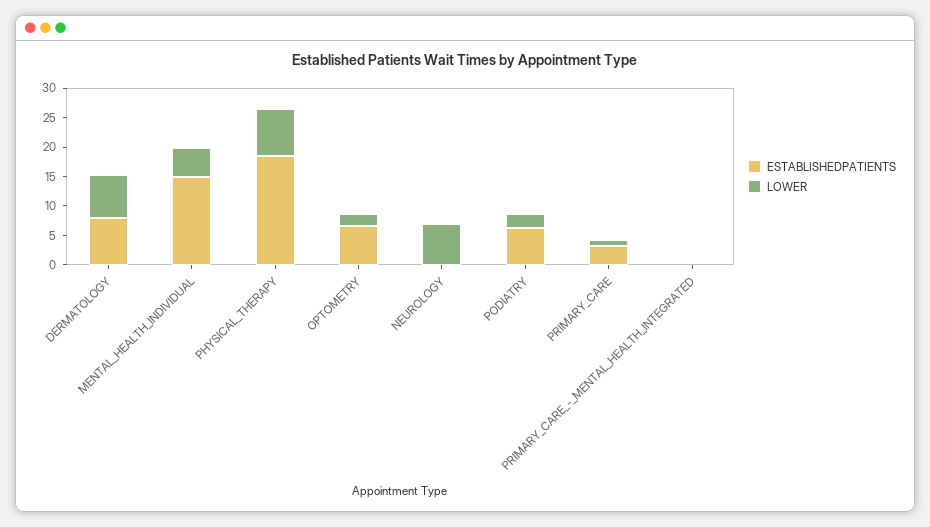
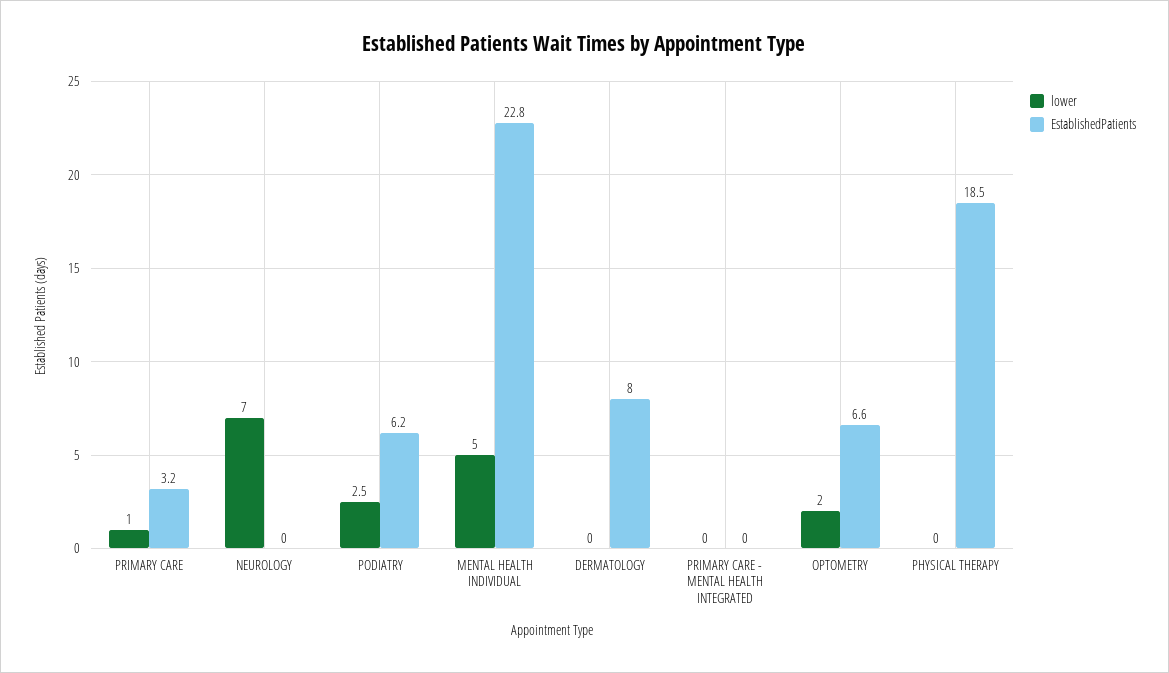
  {
    "ESTABLISHEDPATIENTS": {
      "DERMATOLOGY": 8,
-     "MENTAL_HEALTH_INDIVIDUAL": 15,
+     "MENTAL_HEALTH_INDIVIDUAL": 22.8,
      "PHYSICAL_THERAPY": 18.5,
      "OPTOMETRY": 6.6,
      "NEUROLOGY": 0,
      "PODIATRY": 6.2,
      "PRIMARY_CARE": 3.2,
      "PRIMARY_CARE_-_MENTAL_HEALTH_INTEGRATED": 0
    },
    "LOWER": {
-     "DERMATOLOGY": 7.5,
+     "DERMATOLOGY": 0,
      "MENTAL_HEALTH_INDIVIDUAL": 5,
-     "PHYSICAL_THERAPY": 7.5,
+     "PHYSICAL_THERAPY": 0,
      "OPTOMETRY": 2,
      "NEUROLOGY": 7,
      "PODIATRY": 2.5,
      "PRIMARY_CARE": 1,
      "PRIMARY_CARE_-_MENTAL_HEALTH_INTEGRATED": 0
    }
  }

